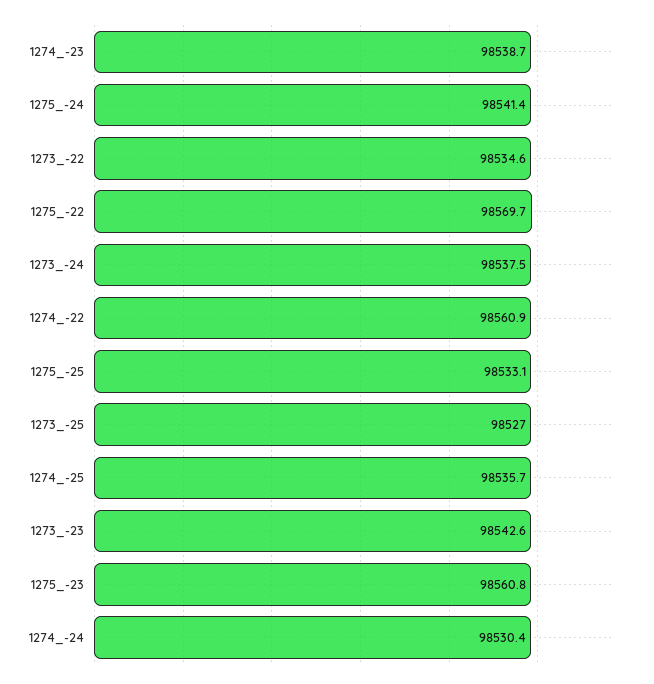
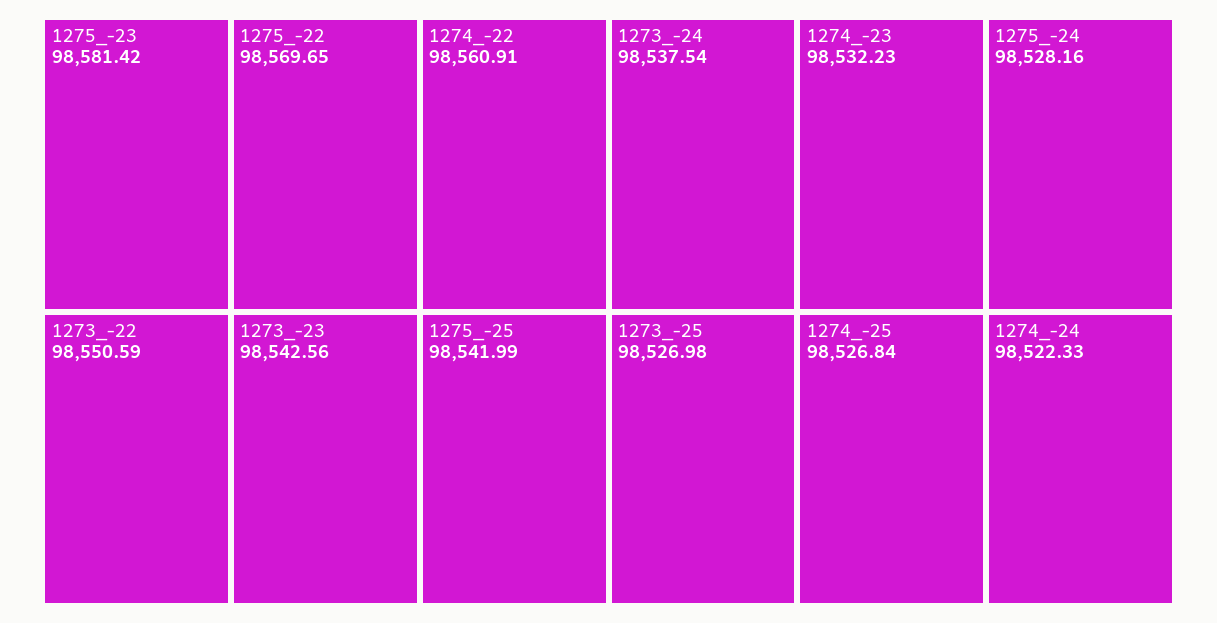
  {
-   "1274_-23": 98538.7,
+   "1274_-23": 98532.23,
-   "1275_-24": 98541.4,
+   "1275_-24": 98528.16,
-   "1273_-22": 98534.6,
+   "1273_-22": 98550.59,
    "1275_-22": 98569.65,
    "1273_-24": 98537.54,
    "1274_-22": 98560.91,
-   "1275_-25": 98533.1,
+   "1275_-25": 98541.99,
    "1273_-25": 98526.98,
-   "1274_-25": 98535.7,
+   "1274_-25": 98526.84,
    "1273_-23": 98542.56,
-   "1275_-23": 98560.8,
+   "1275_-23": 98581.42,
-   "1274_-24": 98530.4
+   "1274_-24": 98522.33
  }

